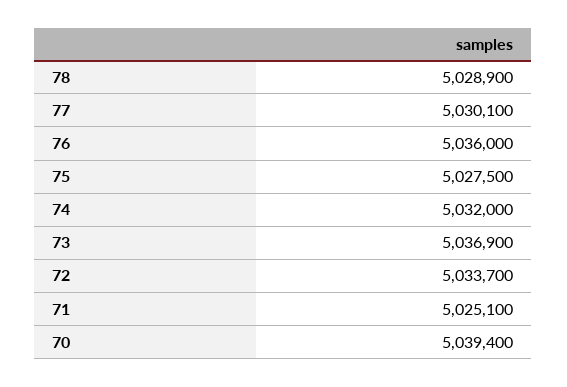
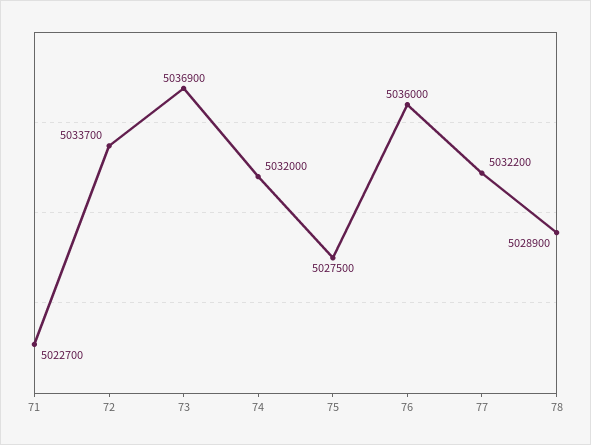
  {
    "78": 5028900,
-   "77": 5030100,
+   "77": 5032200,
    "76": 5036000,
    "75": 5027500,
    "74": 5032000,
    "73": 5036900,
    "72": 5033700,
-   "71": 5025100,
+   "71": 5022700
-   "70": 5039400
  }

